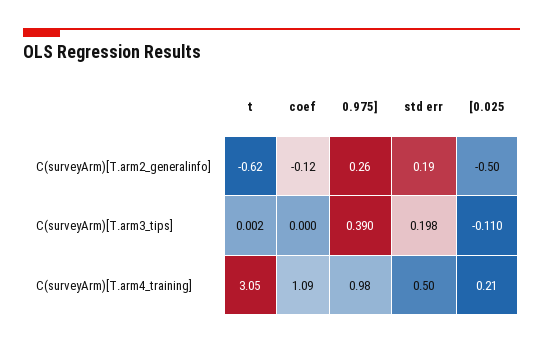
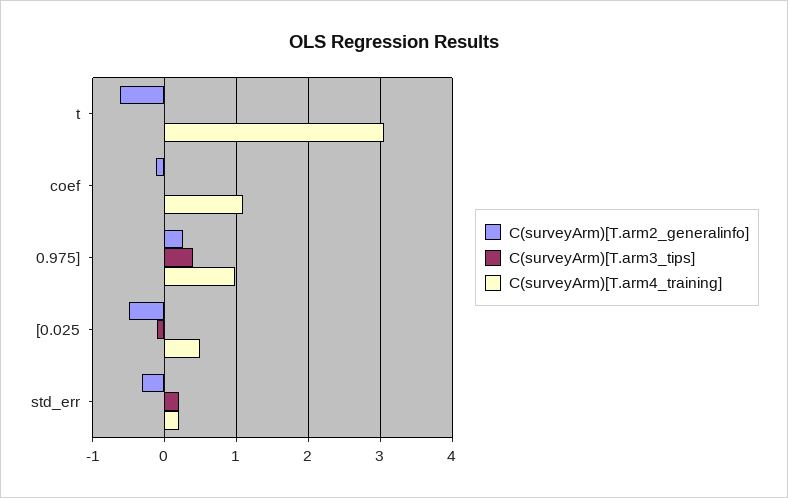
  {
    "C(surveyArm)[T.arm2_generalinfo]": {
      "t": -0.62,
      "coef": -0.12,
      "0.975]": 0.26,
-     "std err": 0.19,
+     "std err": -0.3,
      "[0.025": -0.5
    },
    "C(surveyArm)[T.arm3_tips]": {
      "t": 0.002,
      "coef": 0,
      "0.975]": 0.39,
      "std err": 0.198,
      "[0.025": -0.11
    },
    "C(surveyArm)[T.arm4_training]": {
      "t": 3.05,
      "coef": 1.09,
      "0.975]": 0.98,
-     "std err": 0.5,
+     "std err": 0.2,
-     "[0.025": 0.21
+     "[0.025": 0.5
    }
  }

